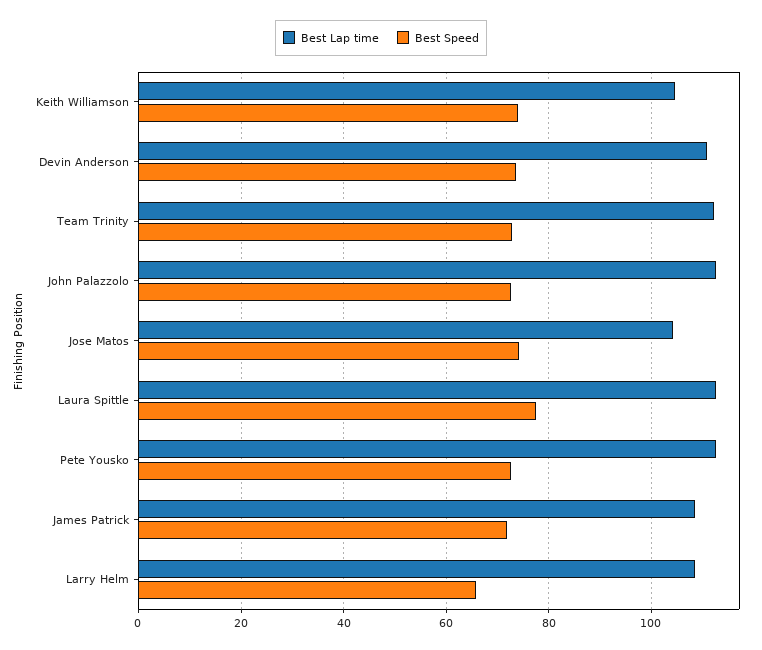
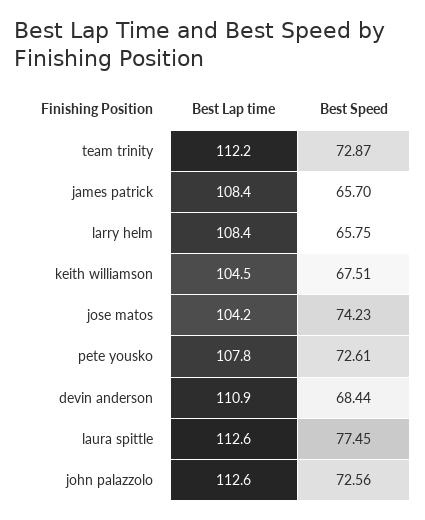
  {
    "Best Lap time": {
      "Keith Williamson": 104.5,
      "Devin Anderson": 110.9,
      "Team Trinity": 112.2,
      "John Palazzolo": 112.6,
      "Jose Matos": 104.2,
      "Laura Spittle": 112.6,
-     "Pete Yousko": 112,
+     "Pete Yousko": 107.8,
      "James Patrick": 108.4,
      "Larry Helm": 108.4
    },
    "Best Speed": {
-     "Keith Williamson": 74,
+     "Keith Williamson": 67.51,
-     "Devin Anderson": 74,
+     "Devin Anderson": 68.44,
      "Team Trinity": 72.87,
      "John Palazzolo": 72.56,
      "Jose Matos": 74.23,
      "Laura Spittle": 77.45,
      "Pete Yousko": 72.61,
-     "James Patrick": 72,
+     "James Patrick": 65.7,
      "Larry Helm": 65.75
    }
  }

